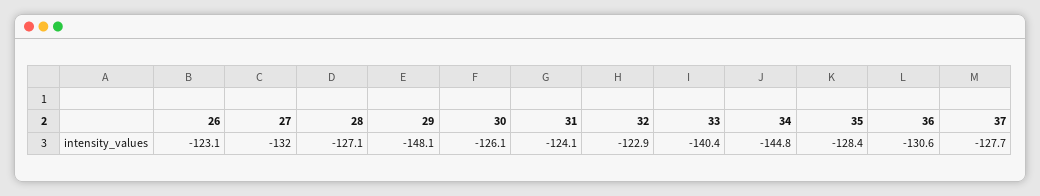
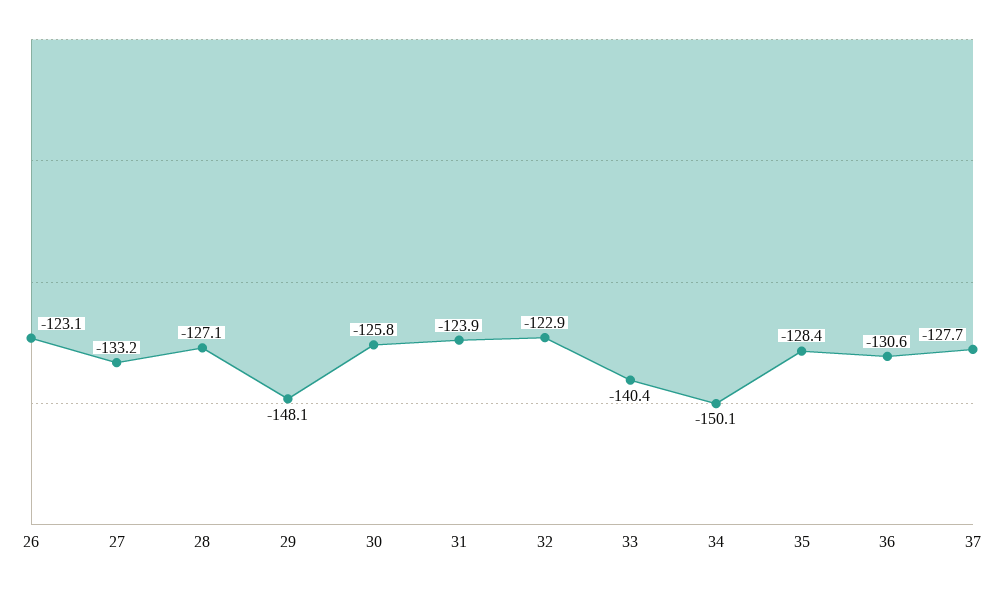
  {
    "26": -123.1,
-   "27": -132,
+   "27": -133.2,
    "28": -127.1,
    "29": -148.1,
-   "30": -126.1,
+   "30": -125.8,
-   "31": -124.1,
+   "31": -123.9,
    "32": -122.9,
    "33": -140.4,
-   "34": -144.8,
+   "34": -150.1,
    "35": -128.4,
    "36": -130.6,
    "37": -127.7
  }

